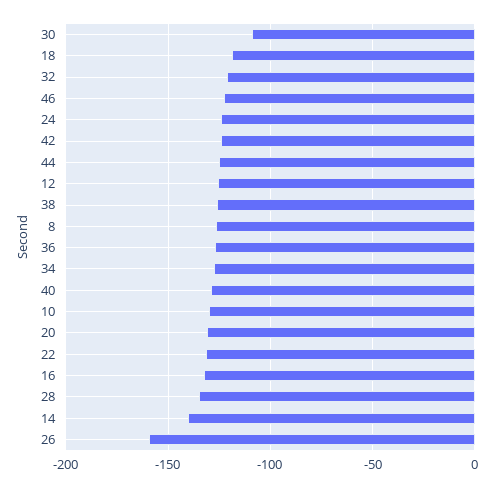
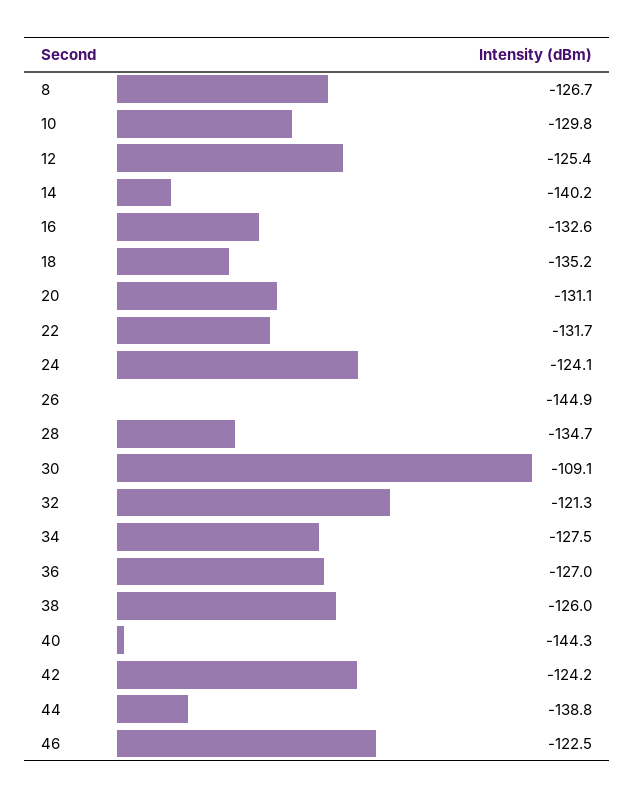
  {
    "30": -109.1,
-   "18": -120,
+   "18": -135.2,
    "32": -121.3,
    "46": -122.5,
    "24": -124.1,
    "42": -124.2,
-   "44": -125,
+   "44": -138.8,
    "12": -125.4,
    "38": -126,
    "8": -126.7,
    "36": -127,
    "34": -127.5,
-   "40": -130,
+   "40": -144.3,
    "10": -129.8,
    "20": -131.1,
    "22": -131.7,
    "16": -132.6,
    "28": -134.7,
    "14": -140.2,
-   "26": -160
+   "26": -144.9
  }

